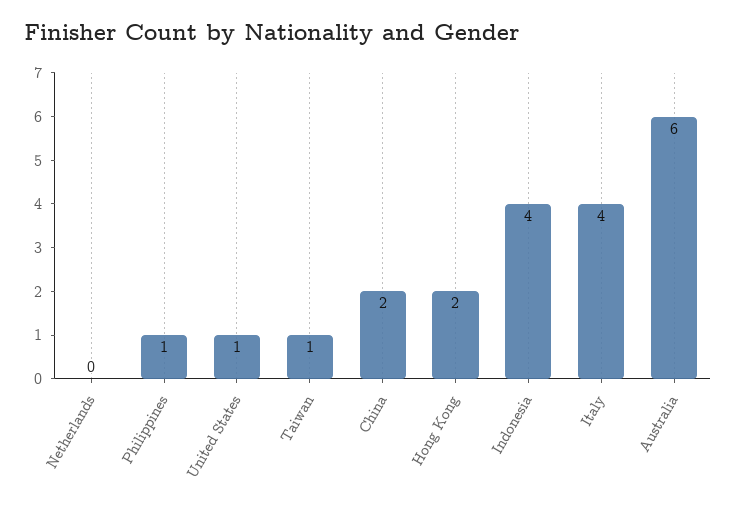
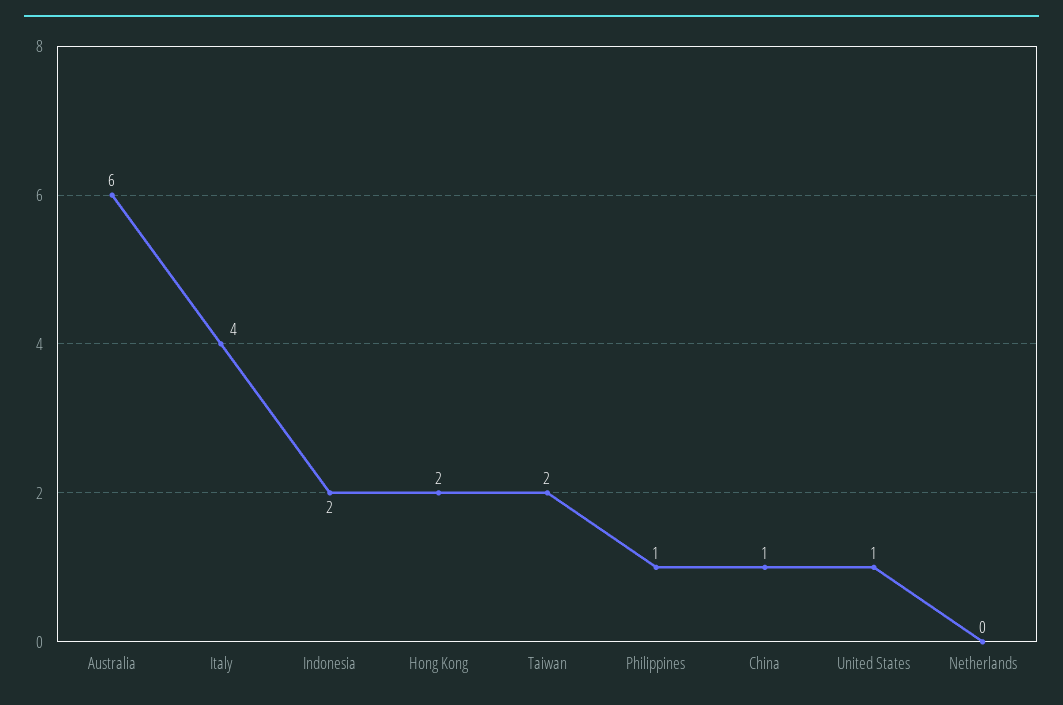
  {
    "Netherlands": 0,
    "Philippines": 1,
    "United States": 1,
-   "Taiwan": 1,
+   "Taiwan": 2,
-   "China": 2,
+   "China": 1,
    "Hong Kong": 2,
-   "Indonesia": 4,
+   "Indonesia": 2,
    "Italy": 4,
    "Australia": 6
  }

